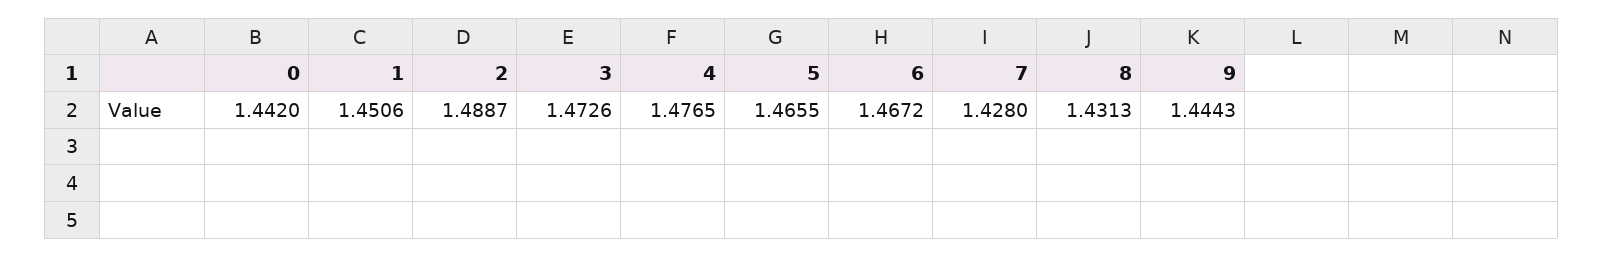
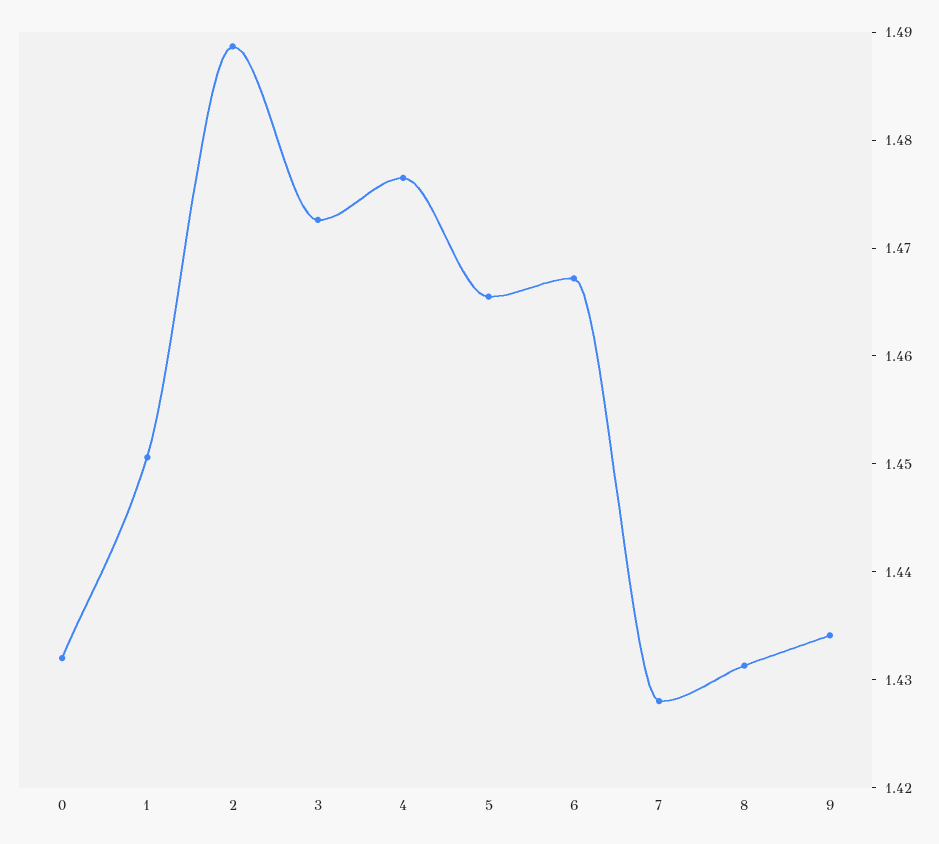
  {
-   "0": 1.442,
+   "0": 1.432,
    "1": 1.4506,
    "2": 1.4887,
    "3": 1.4726,
    "4": 1.4765,
    "5": 1.4655,
    "6": 1.4672,
    "7": 1.428,
    "8": 1.4313,
-   "9": 1.4443
+   "9": 1.434
  }

